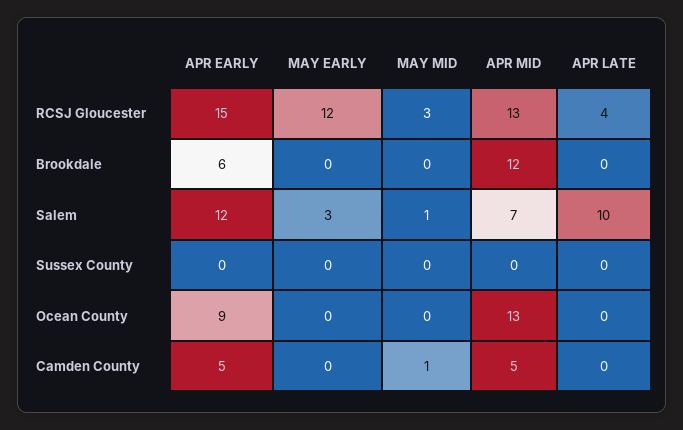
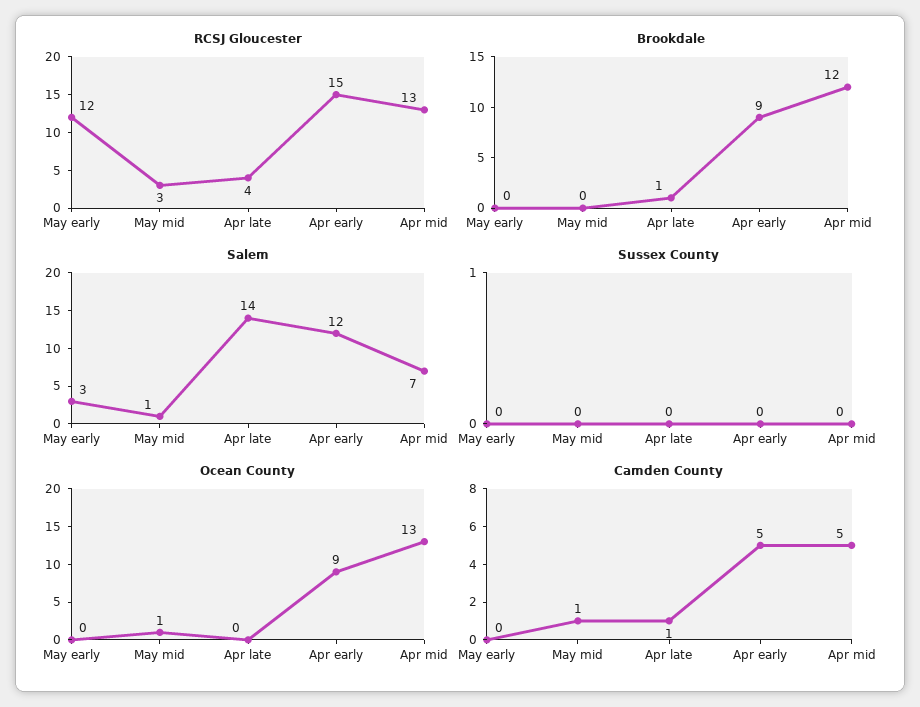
  {
    "RCSJ Gloucester": {
      "APR EARLY": 15,
      "MAY EARLY": 12,
      "MAY MID": 3,
      "APR MID": 13,
      "APR LATE": 4
    },
    "Brookdale": {
-     "APR EARLY": 6,
+     "APR EARLY": 9,
      "MAY EARLY": 0,
      "MAY MID": 0,
      "APR MID": 12,
-     "APR LATE": 0
+     "APR LATE": 1
    },
    "Salem": {
      "APR EARLY": 12,
      "MAY EARLY": 3,
      "MAY MID": 1,
      "APR MID": 7,
-     "APR LATE": 10
+     "APR LATE": 14
    },
    "Sussex County": {
      "APR EARLY": 0,
      "MAY EARLY": 0,
      "MAY MID": 0,
      "APR MID": 0,
      "APR LATE": 0
    },
    "Ocean County": {
      "APR EARLY": 9,
      "MAY EARLY": 0,
-     "MAY MID": 0,
+     "MAY MID": 1,
      "APR MID": 13,
      "APR LATE": 0
    },
    "Camden County": {
      "APR EARLY": 5,
      "MAY EARLY": 0,
      "MAY MID": 1,
      "APR MID": 5,
-     "APR LATE": 0
+     "APR LATE": 1
    }
  }

